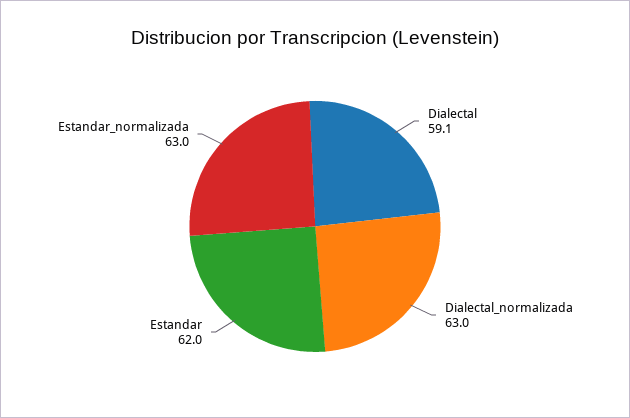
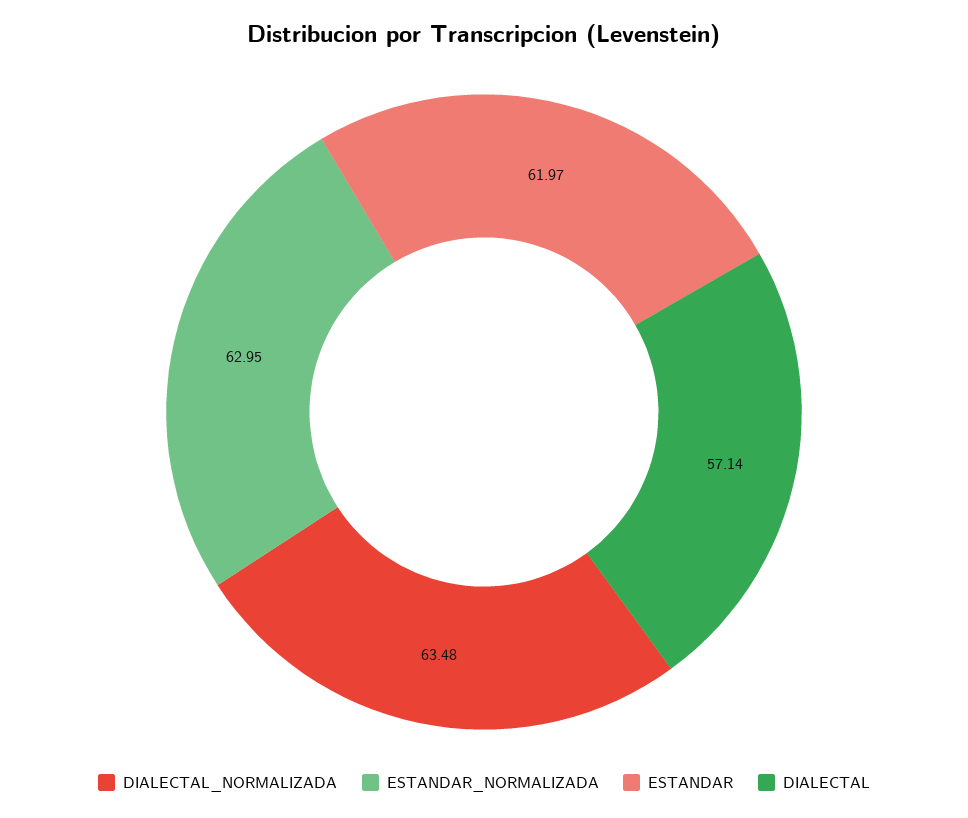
  {
-   "Dialectal": 59.1,
+   "Dialectal": 57.14,
-   "Dialectal_normalizada": 63,
+   "Dialectal_normalizada": 63.48,
    "Estandar": 61.97,
    "Estandar_normalizada": 62.95
  }

